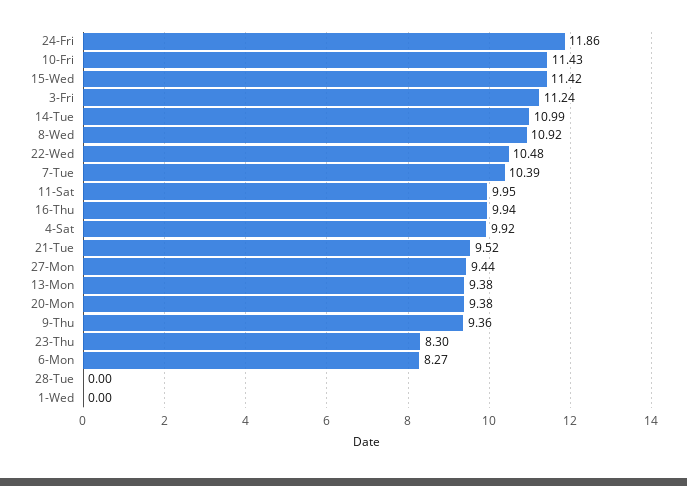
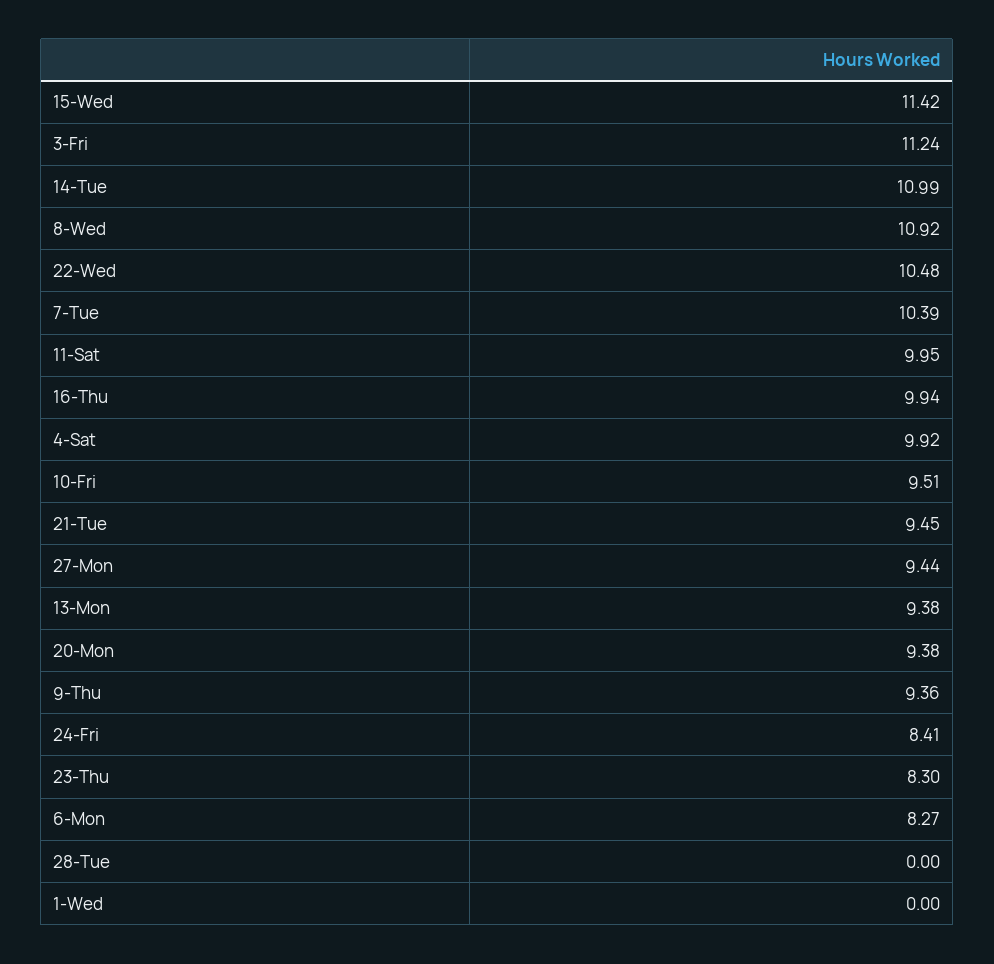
  {
-   "24-Fri": 11.86,
+   "24-Fri": 8.41,
-   "10-Fri": 11.43,
+   "10-Fri": 9.51,
    "15-Wed": 11.42,
    "3-Fri": 11.24,
    "14-Tue": 10.99,
    "8-Wed": 10.92,
    "22-Wed": 10.48,
    "7-Tue": 10.39,
    "11-Sat": 9.95,
    "16-Thu": 9.94,
    "4-Sat": 9.92,
-   "21-Tue": 9.52,
+   "21-Tue": 9.45,
    "27-Mon": 9.44,
    "13-Mon": 9.38,
    "20-Mon": 9.38,
    "9-Thu": 9.36,
    "23-Thu": 8.3,
    "6-Mon": 8.27,
    "28-Tue": 0,
    "1-Wed": 0
  }

